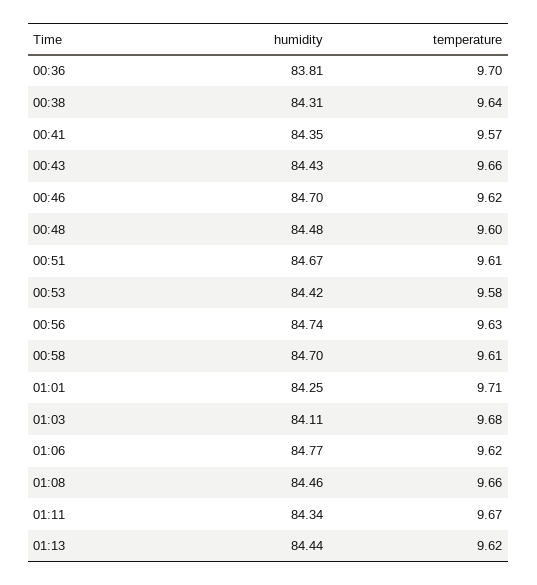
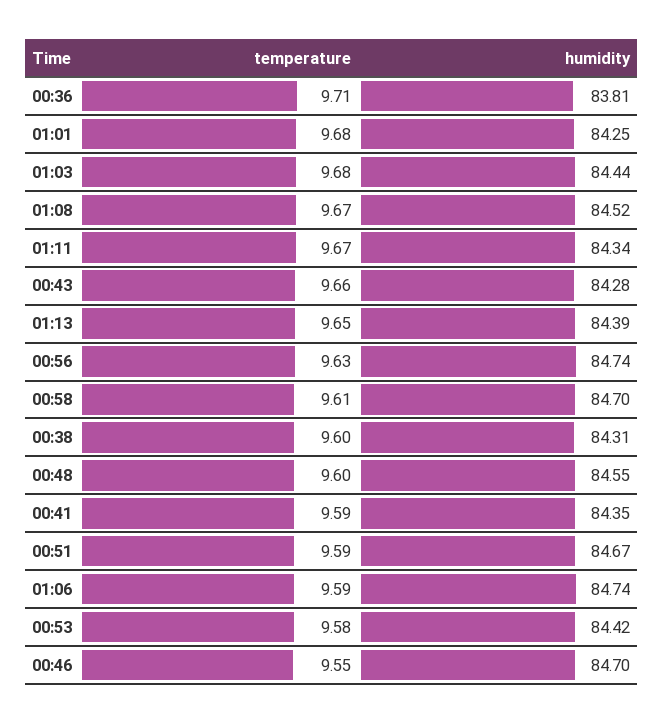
  {
    "humidity": {
      "00:36": 83.81,
      "00:38": 84.31,
      "00:41": 84.35,
-     "00:43": 84.43,
+     "00:43": 84.28,
      "00:46": 84.7,
-     "00:48": 84.48,
+     "00:48": 84.55,
      "00:51": 84.67,
      "00:53": 84.42,
      "00:56": 84.74,
      "00:58": 84.7,
      "01:01": 84.25,
-     "01:03": 84.11,
+     "01:03": 84.44,
-     "01:06": 84.77,
+     "01:06": 84.74,
-     "01:08": 84.46,
+     "01:08": 84.52,
      "01:11": 84.34,
-     "01:13": 84.44
+     "01:13": 84.39
    },
    "temperature": {
-     "00:36": 9.7,
+     "00:36": 9.71,
-     "00:38": 9.64,
+     "00:38": 9.6,
-     "00:41": 9.57,
+     "00:41": 9.59,
      "00:43": 9.66,
-     "00:46": 9.62,
+     "00:46": 9.55,
      "00:48": 9.6,
-     "00:51": 9.61,
+     "00:51": 9.59,
      "00:53": 9.58,
      "00:56": 9.63,
      "00:58": 9.61,
-     "01:01": 9.71,
+     "01:01": 9.68,
      "01:03": 9.68,
-     "01:06": 9.62,
+     "01:06": 9.59,
-     "01:08": 9.66,
+     "01:08": 9.67,
      "01:11": 9.67,
-     "01:13": 9.62
+     "01:13": 9.65
    }
  }

